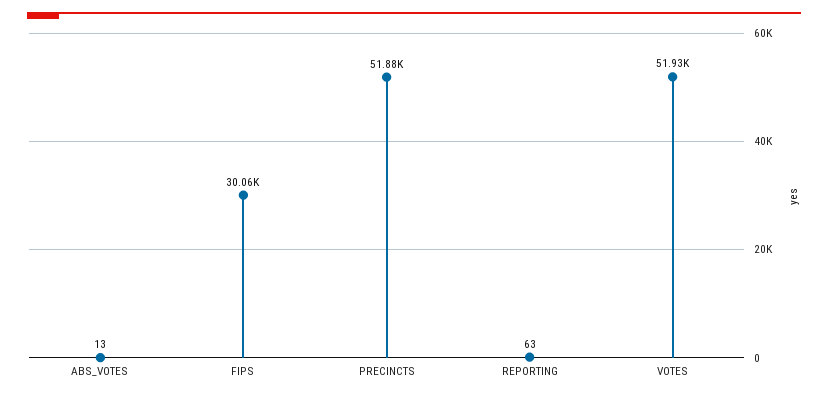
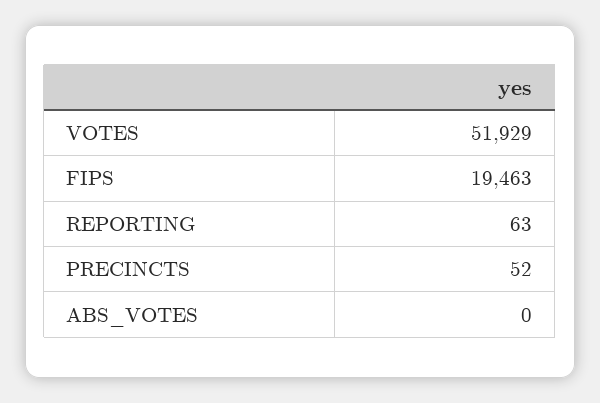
  {
-   "ABS_VOTES": 13,
+   "ABS_VOTES": 0,
-   "FIPS": 30060,
+   "FIPS": 19463,
-   "PRECINCTS": 51880,
+   "PRECINCTS": 52,
    "REPORTING": 63,
    "VOTES": 51929
  }

